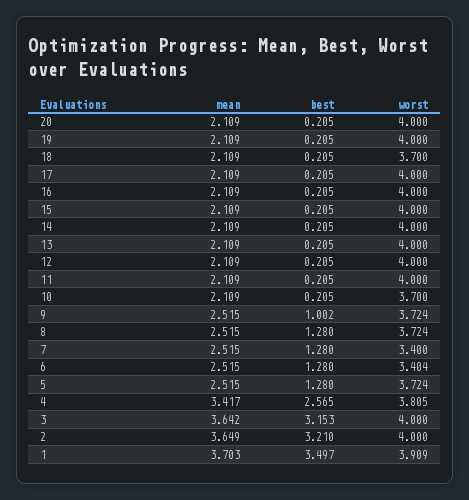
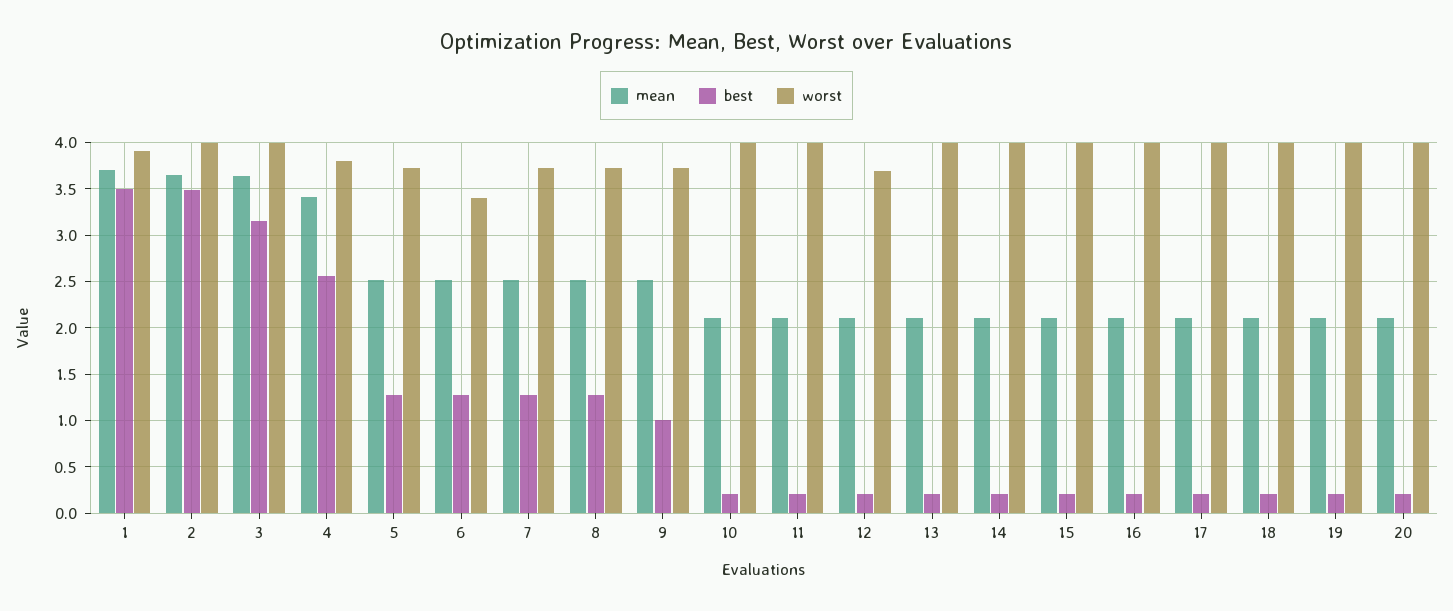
  {
    "mean": {
      "20": 2.109,
      "19": 2.109,
      "18": 2.109,
      "17": 2.109,
      "16": 2.109,
      "15": 2.109,
      "14": 2.109,
      "13": 2.109,
      "12": 2.109,
      "11": 2.109,
      "10": 2.109,
      "9": 2.515,
      "8": 2.515,
      "7": 2.515,
      "6": 2.515,
      "5": 2.515,
      "4": 3.417,
      "3": 3.642,
      "2": 3.649,
      "1": 3.703
    },
    "best": {
      "20": 0.205,
      "19": 0.205,
      "18": 0.205,
      "17": 0.205,
      "16": 0.205,
      "15": 0.205,
      "14": 0.205,
      "13": 0.205,
      "12": 0.205,
      "11": 0.205,
      "10": 0.205,
      "9": 1.002,
      "8": 1.28,
      "7": 1.28,
      "6": 1.28,
      "5": 1.28,
      "4": 2.565,
      "3": 3.153,
-     "2": 3.21,
+     "2": 3.5,
      "1": 3.497
    },
    "worst": {
      "20": 4,
      "19": 4,
-     "18": 3.7,
+     "18": 4,
      "17": 4,
      "16": 4,
      "15": 4,
      "14": 4,
      "13": 4,
-     "12": 4,
+     "12": 3.7,
      "11": 4,
-     "10": 3.7,
+     "10": 4,
      "9": 3.724,
      "8": 3.724,
-     "7": 3.4,
+     "7": 3.7,
      "6": 3.404,
      "5": 3.724,
      "4": 3.805,
      "3": 4,
      "2": 4,
      "1": 3.909
    }
  }

